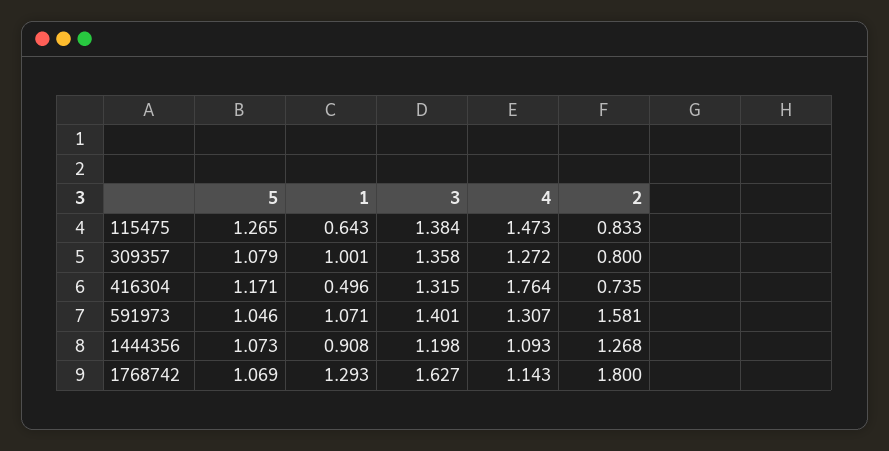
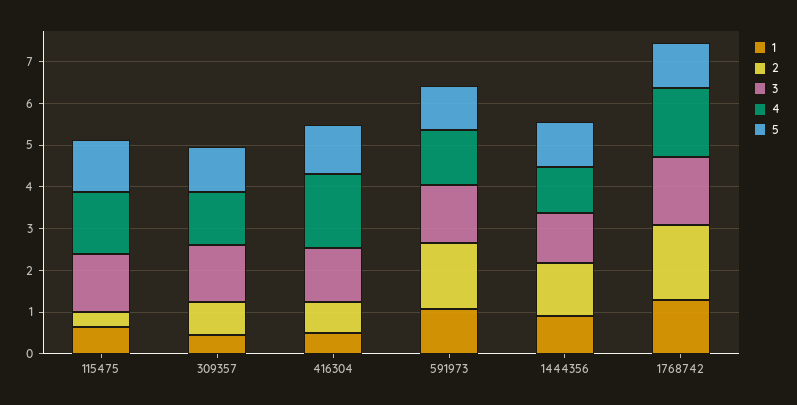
  {
    "5": {
      "115475": 1.265,
      "309357": 1.079,
      "416304": 1.171,
      "591973": 1.046,
      "1444356": 1.073,
      "1768742": 1.069
    },
    "1": {
      "115475": 0.643,
-     "309357": 1.001,
+     "309357": 0.4,
      "416304": 0.496,
      "591973": 1.071,
      "1444356": 0.908,
      "1768742": 1.293
    },
    "3": {
      "115475": 1.384,
      "309357": 1.358,
      "416304": 1.315,
      "591973": 1.401,
      "1444356": 1.198,
      "1768742": 1.627
    },
    "4": {
      "115475": 1.473,
      "309357": 1.272,
      "416304": 1.764,
      "591973": 1.307,
      "1444356": 1.093,
-     "1768742": 1.143
+     "1768742": 1.6
    },
    "2": {
-     "115475": 0.833,
+     "115475": 0.4,
      "309357": 0.8,
      "416304": 0.735,
      "591973": 1.581,
      "1444356": 1.268,
      "1768742": 1.8
    }
  }

